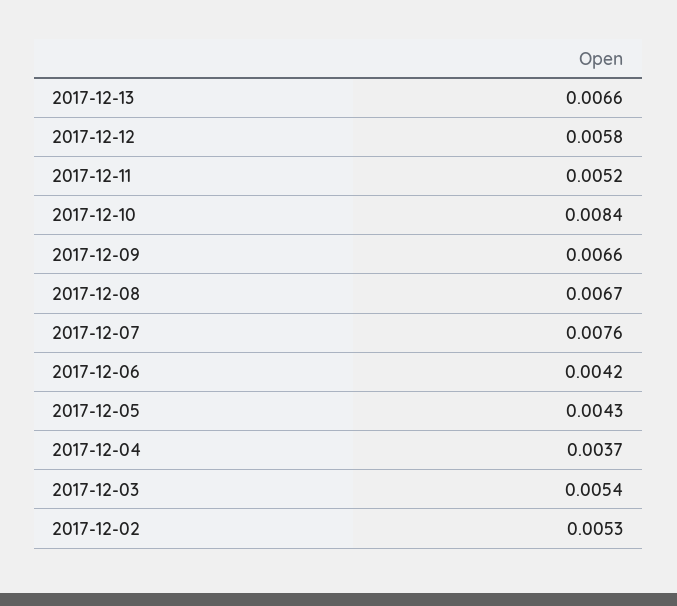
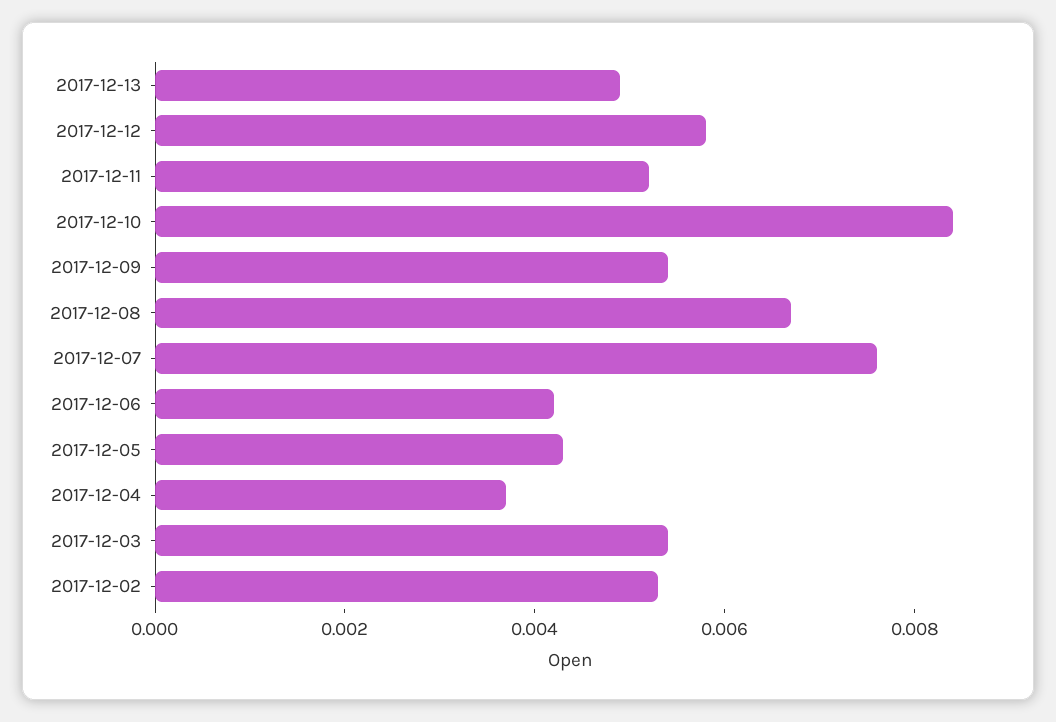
  {
-   "2017-12-13": 0.0066,
+   "2017-12-13": 0.005,
    "2017-12-12": 0.0058,
    "2017-12-11": 0.0052,
    "2017-12-10": 0.0084,
-   "2017-12-09": 0.0066,
+   "2017-12-09": 0.0055,
    "2017-12-08": 0.0067,
    "2017-12-07": 0.0076,
    "2017-12-06": 0.0042,
    "2017-12-05": 0.0043,
    "2017-12-04": 0.0037,
    "2017-12-03": 0.0054,
    "2017-12-02": 0.0053
  }

